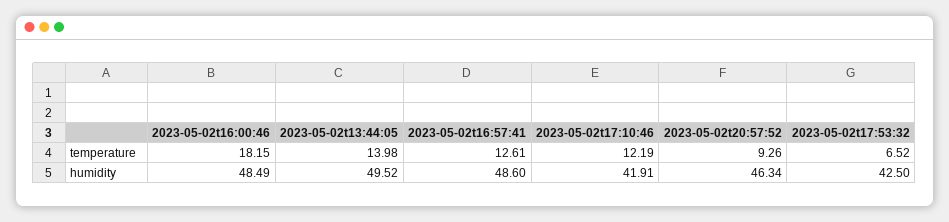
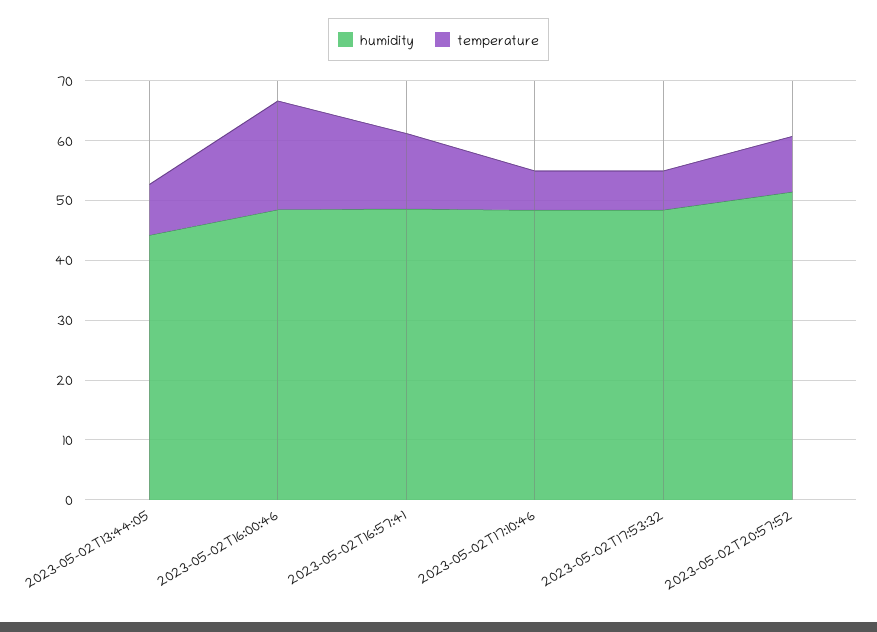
  {
    "temperature": {
      "2023-05-02t16:00:46": 18.15,
-     "2023-05-02t13:44:05": 13.98,
+     "2023-05-02t13:44:05": 8,
      "2023-05-02t16:57:41": 12.61,
-     "2023-05-02t17:10:46": 12.19,
+     "2023-05-02t17:10:46": 6,
      "2023-05-02t20:57:52": 9.26,
      "2023-05-02t17:53:32": 6.52
    },
    "humidity": {
      "2023-05-02t16:00:46": 48.49,
-     "2023-05-02t13:44:05": 49.52,
+     "2023-05-02t13:44:05": 44,
      "2023-05-02t16:57:41": 48.6,
-     "2023-05-02t17:10:46": 41.91,
+     "2023-05-02t17:10:46": 48,
-     "2023-05-02t20:57:52": 46.34,
+     "2023-05-02t20:57:52": 52,
-     "2023-05-02t17:53:32": 42.5
+     "2023-05-02t17:53:32": 48
    }
  }

